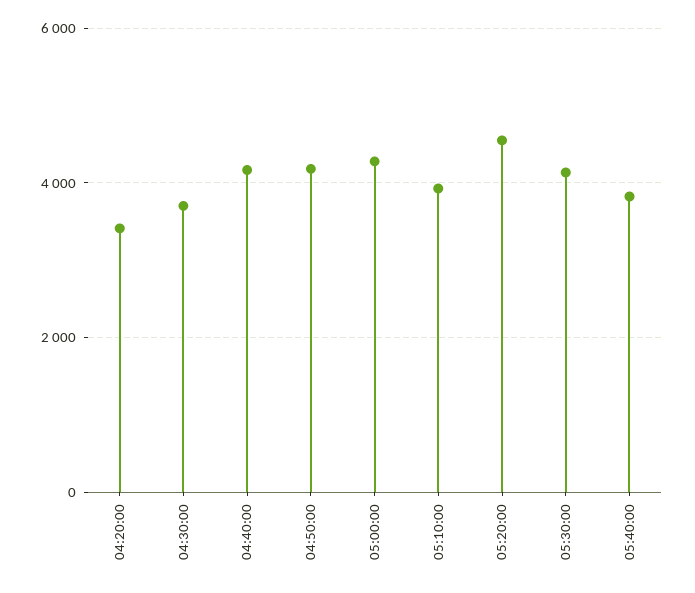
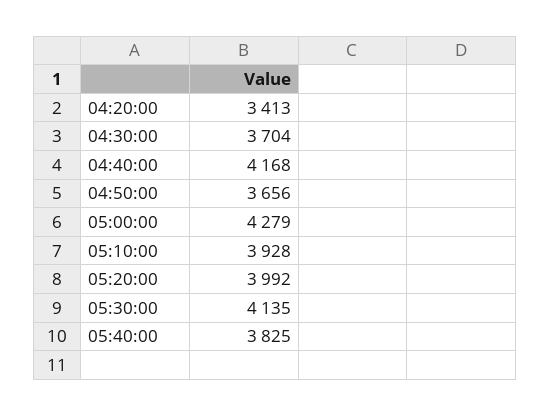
  {
    "04:20:00": 3413,
    "04:30:00": 3704,
    "04:40:00": 4168,
-   "04:50:00": 4200,
+   "04:50:00": 3656,
    "05:00:00": 4279,
    "05:10:00": 3928,
-   "05:20:00": 4600,
+   "05:20:00": 3992,
    "05:30:00": 4135,
    "05:40:00": 3825
  }

